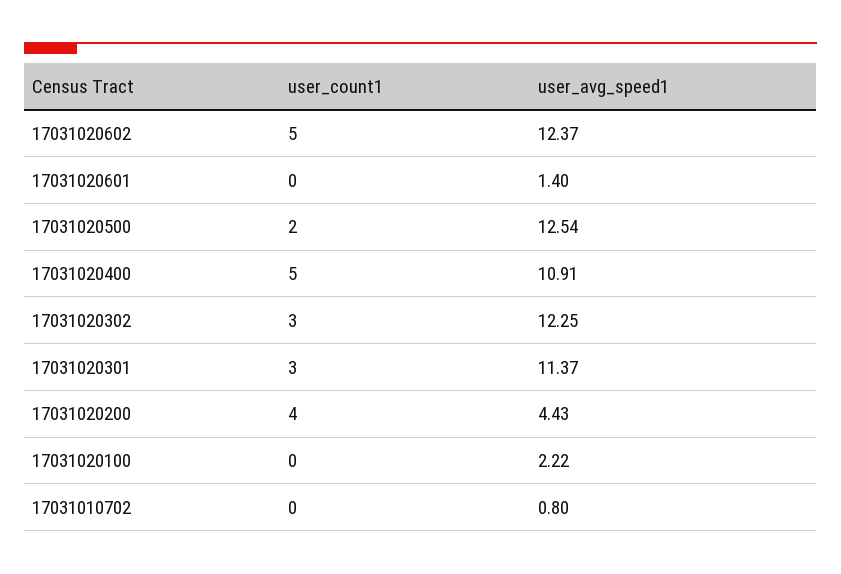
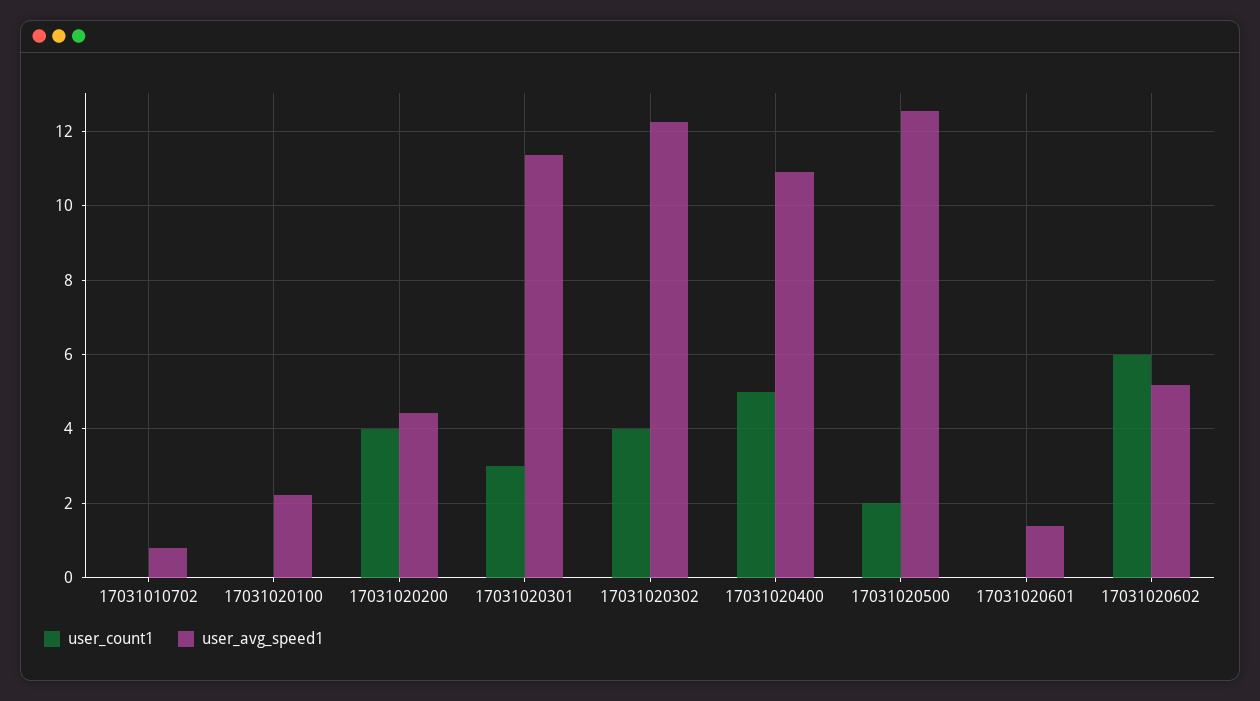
  {
    "user_count1": {
-     "17031020602": 5,
+     "17031020602": 6,
      "17031020601": 0,
      "17031020500": 2,
      "17031020400": 5,
-     "17031020302": 3,
+     "17031020302": 4,
      "17031020301": 3,
      "17031020200": 4,
      "17031020100": 0,
      "17031010702": 0
    },
    "user_avg_speed1": {
-     "17031020602": 12.37,
+     "17031020602": 5.2,
      "17031020601": 1.4,
      "17031020500": 12.54,
      "17031020400": 10.91,
      "17031020302": 12.25,
      "17031020301": 11.37,
      "17031020200": 4.43,
      "17031020100": 2.22,
      "17031010702": 0.8
    }
  }

